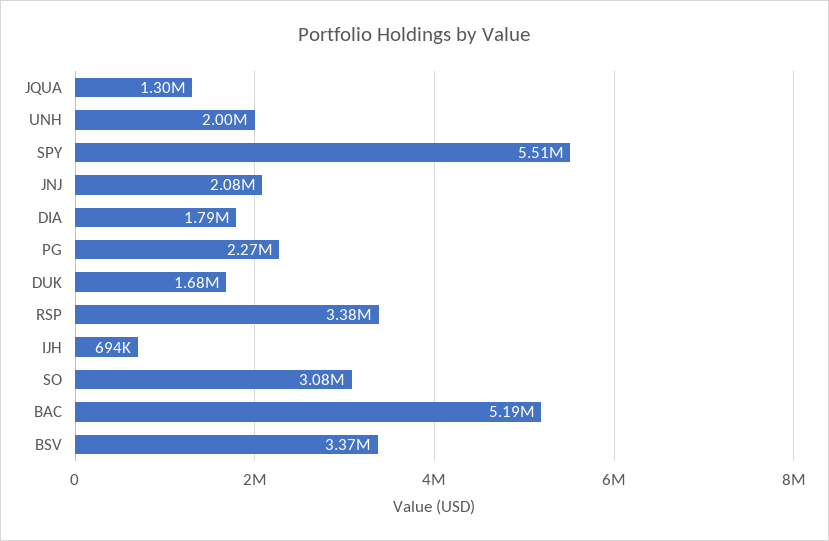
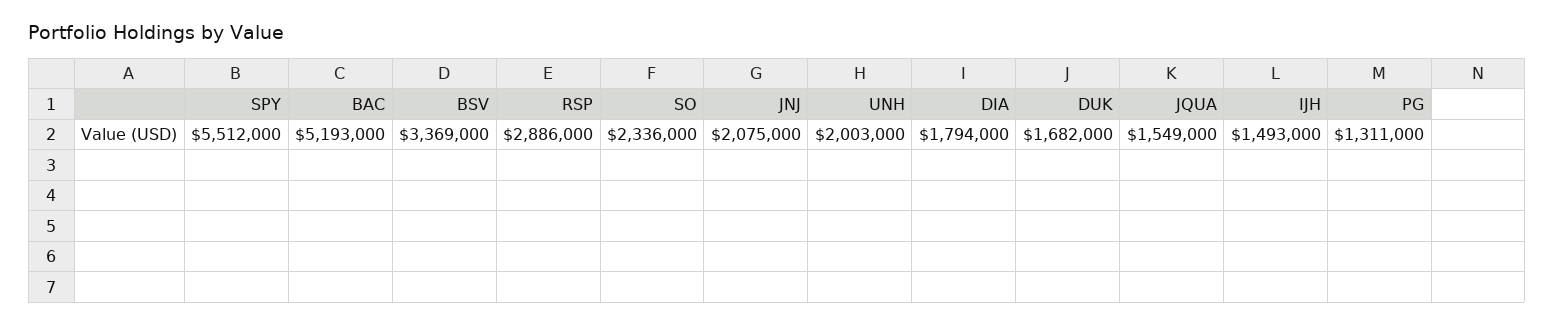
  {
-   "JQUA": 1300000,
+   "JQUA": 1549000,
    "UNH": 2003000,
    "SPY": 5512000,
    "JNJ": 2075000,
    "DIA": 1794000,
-   "PG": 2270000,
+   "PG": 1311000,
    "DUK": 1682000,
-   "RSP": 3380000,
+   "RSP": 2886000,
-   "IJH": 694000,
+   "IJH": 1493000,
-   "SO": 3080000,
+   "SO": 2336000,
    "BAC": 5193000,
    "BSV": 3369000
  }

